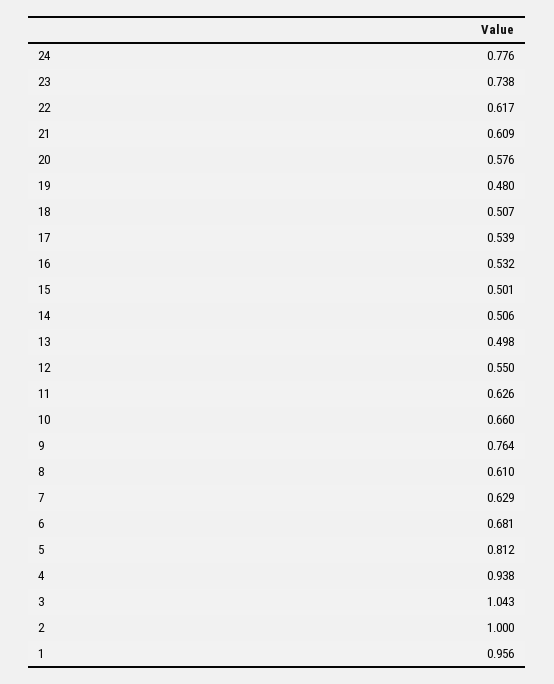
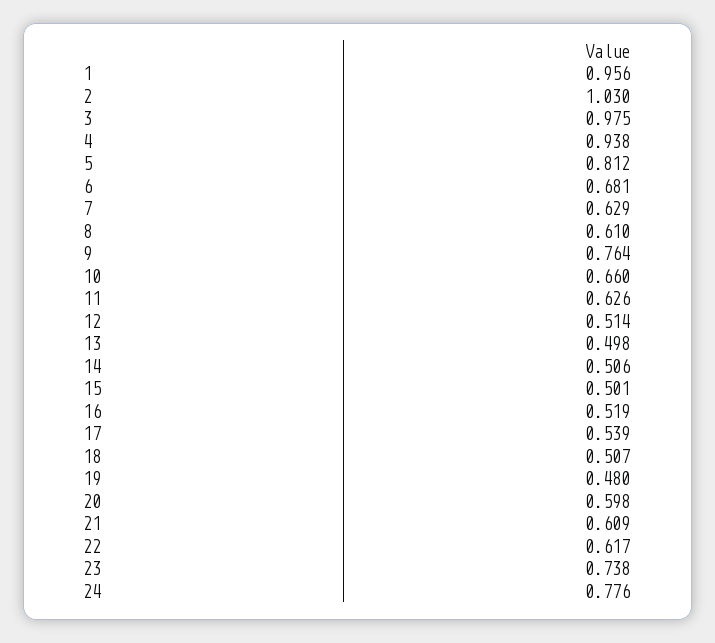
  {
    "24": 0.776,
    "23": 0.738,
    "22": 0.617,
    "21": 0.609,
-   "20": 0.576,
+   "20": 0.598,
    "19": 0.48,
    "18": 0.507,
    "17": 0.539,
-   "16": 0.532,
+   "16": 0.519,
    "15": 0.501,
    "14": 0.506,
    "13": 0.498,
-   "12": 0.55,
+   "12": 0.514,
    "11": 0.626,
    "10": 0.66,
    "9": 0.764,
    "8": 0.61,
    "7": 0.629,
    "6": 0.681,
    "5": 0.812,
    "4": 0.938,
-   "3": 1.043,
+   "3": 0.975,
-   "2": 1,
+   "2": 1.03,
    "1": 0.956
  }

